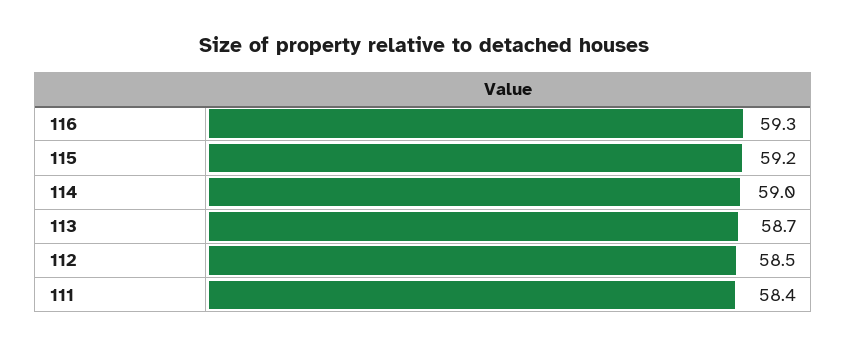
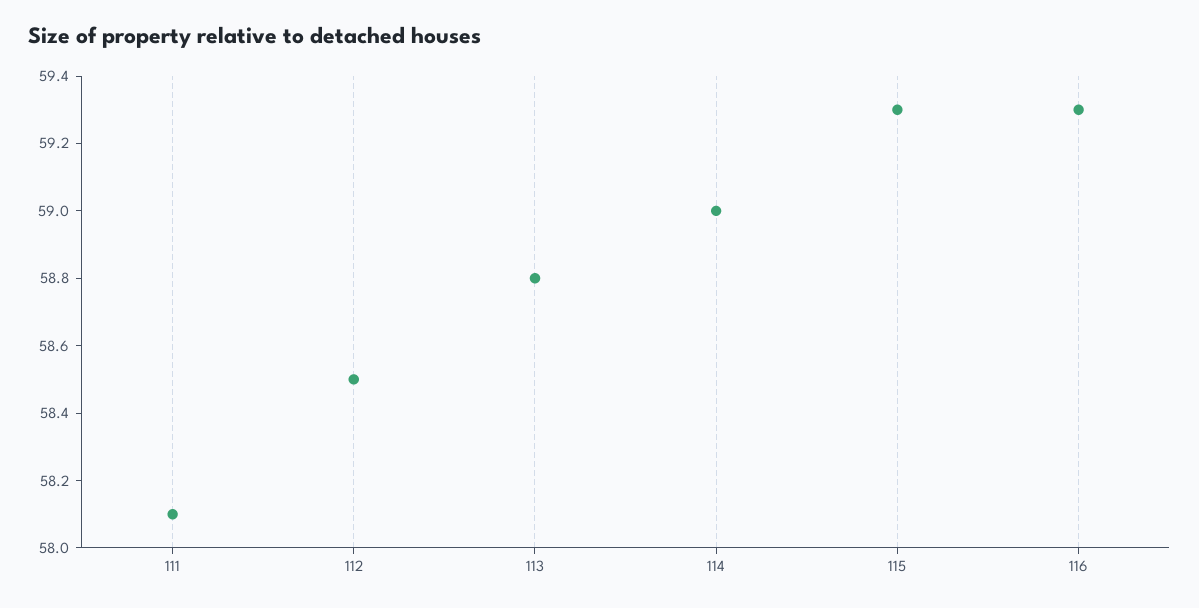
  {
    "116": 59.3,
-   "115": 59.2,
+   "115": 59.3,
    "114": 59,
-   "113": 58.7,
+   "113": 58.8,
    "112": 58.5,
-   "111": 58.4
+   "111": 58.1
  }

